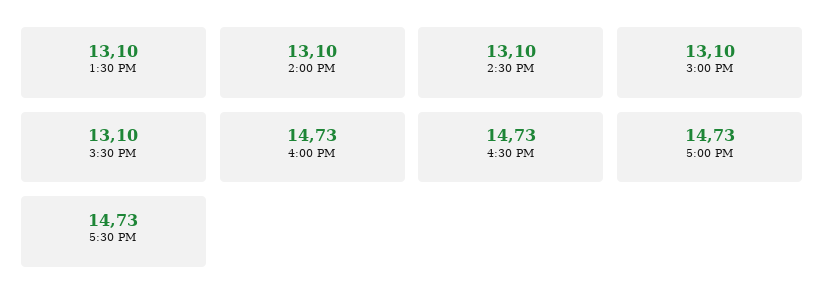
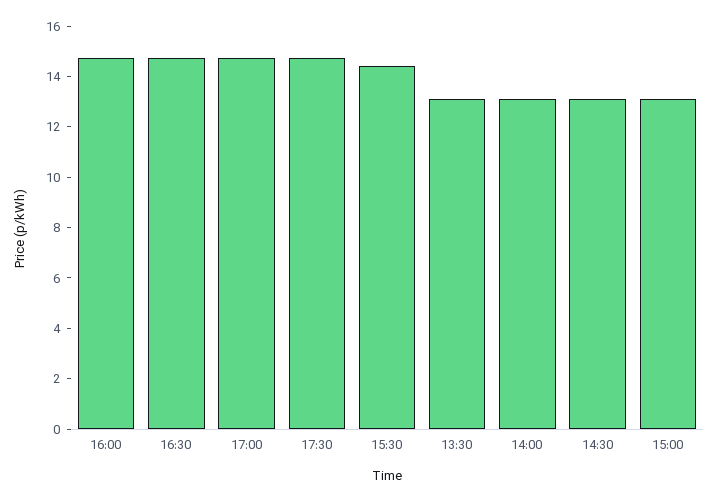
  {
    "1:30 PM": 13.1,
    "2:00 PM": 13.1,
    "2:30 PM": 13.1,
    "3:00 PM": 13.1,
-   "3:30 PM": 13.1,
+   "3:30 PM": 14.5,
    "4:00 PM": 14.73,
    "4:30 PM": 14.73,
    "5:00 PM": 14.73,
    "5:30 PM": 14.73
  }

